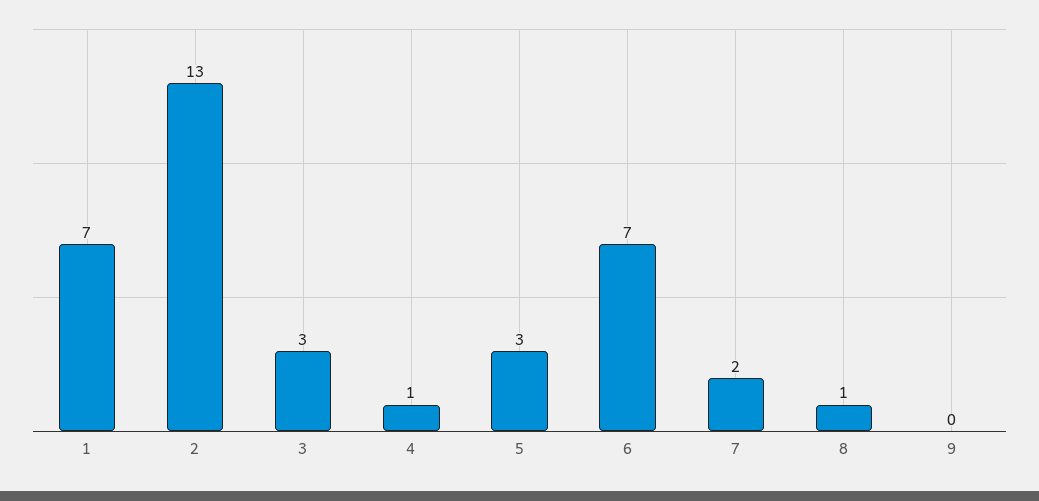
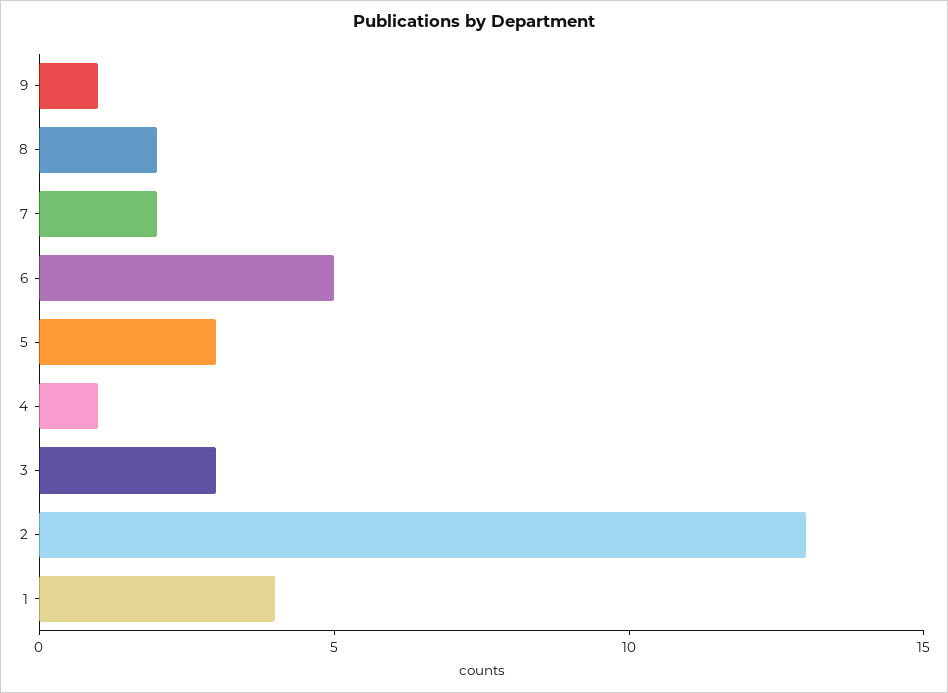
  {
-   "1": 7,
+   "1": 4,
    "2": 13,
    "3": 3,
    "4": 1,
    "5": 3,
-   "6": 7,
+   "6": 5,
    "7": 2,
-   "8": 1,
+   "8": 2,
-   "9": 0
+   "9": 1
  }

